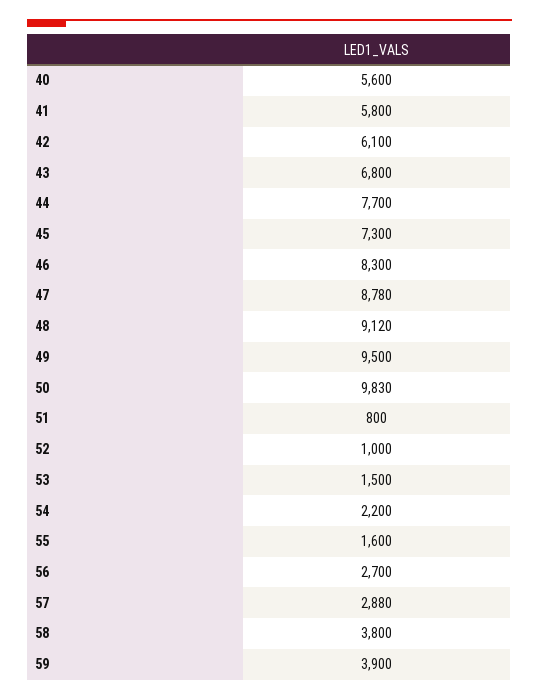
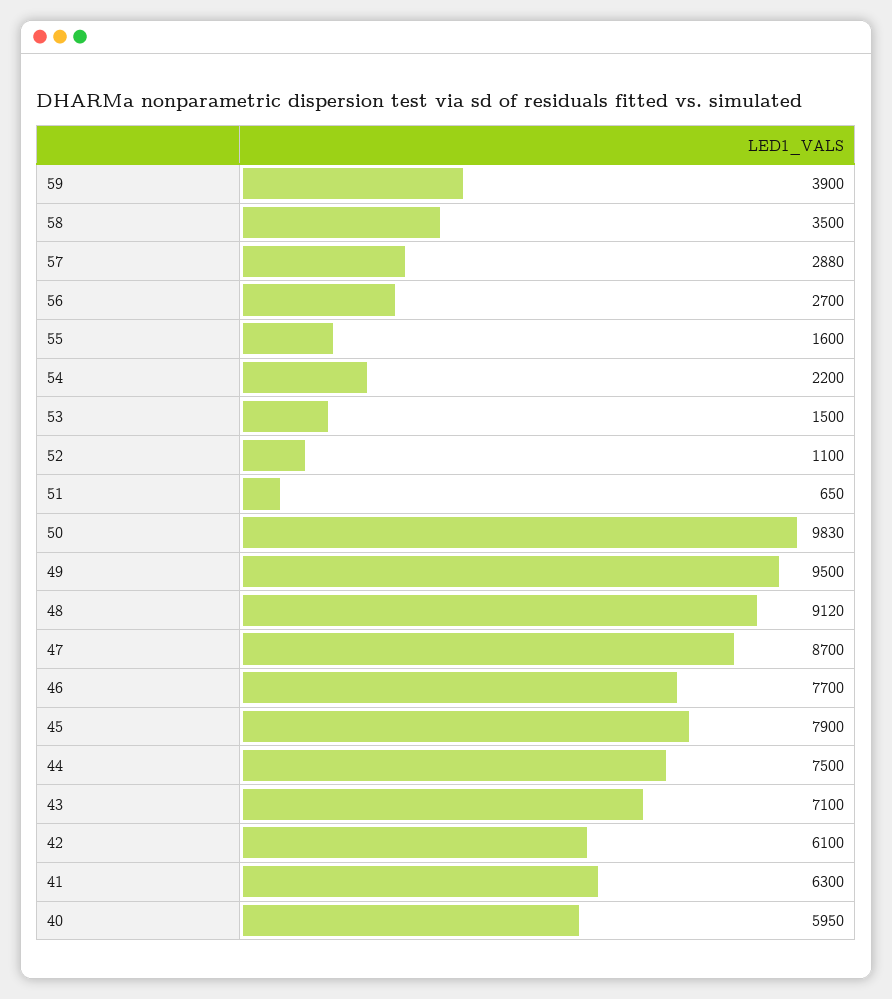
  {
-   "40": 5600,
+   "40": 5950,
-   "41": 5800,
+   "41": 6300,
    "42": 6100,
-   "43": 6800,
+   "43": 7100,
-   "44": 7700,
+   "44": 7500,
-   "45": 7300,
+   "45": 7900,
-   "46": 8300,
+   "46": 7700,
-   "47": 8780,
+   "47": 8700,
    "48": 9120,
    "49": 9500,
    "50": 9830,
-   "51": 800,
+   "51": 650,
-   "52": 1000,
+   "52": 1100,
    "53": 1500,
    "54": 2200,
    "55": 1600,
    "56": 2700,
    "57": 2880,
-   "58": 3800,
+   "58": 3500,
    "59": 3900
  }

